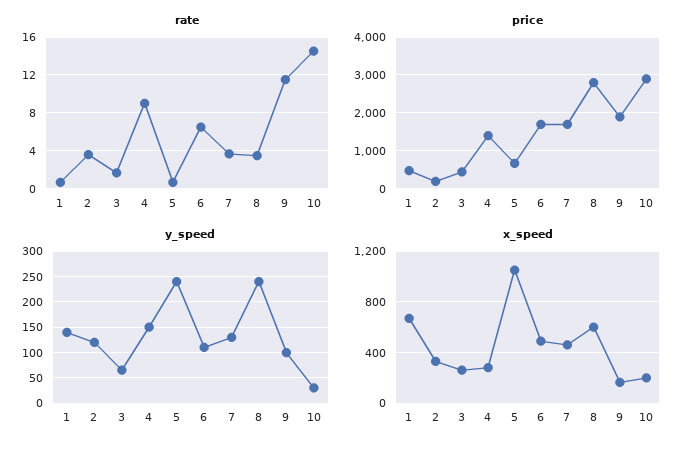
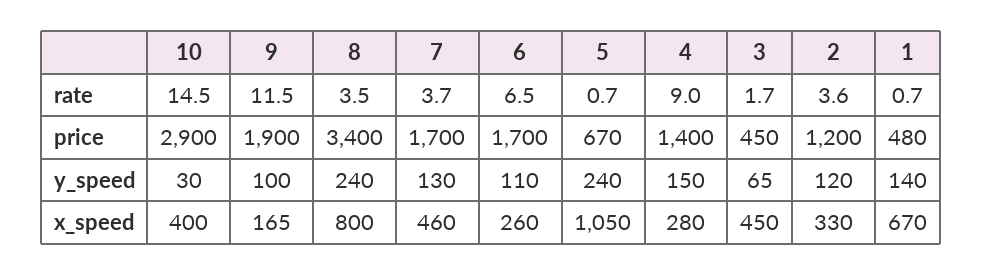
  {
    "rate": {
      "1": 0.7,
      "2": 3.6,
      "3": 1.7,
      "4": 9,
      "5": 0.7,
      "6": 6.5,
      "7": 3.7,
      "8": 3.5,
      "9": 11.5,
      "10": 14.5
    },
    "price": {
      "1": 480,
-     "2": 200,
+     "2": 1200,
      "3": 450,
      "4": 1400,
      "5": 670,
      "6": 1700,
      "7": 1700,
-     "8": 2800,
+     "8": 3400,
      "9": 1900,
      "10": 2900
    },
    "y_speed": {
      "1": 140,
      "2": 120,
      "3": 65,
      "4": 150,
      "5": 240,
      "6": 110,
      "7": 130,
      "8": 240,
      "9": 100,
      "10": 30
    },
    "x_speed": {
      "1": 670,
      "2": 330,
-     "3": 250,
+     "3": 450,
      "4": 280,
      "5": 1050,
-     "6": 500,
+     "6": 260,
      "7": 460,
-     "8": 600,
+     "8": 800,
      "9": 165,
-     "10": 200
+     "10": 400
    }
  }

